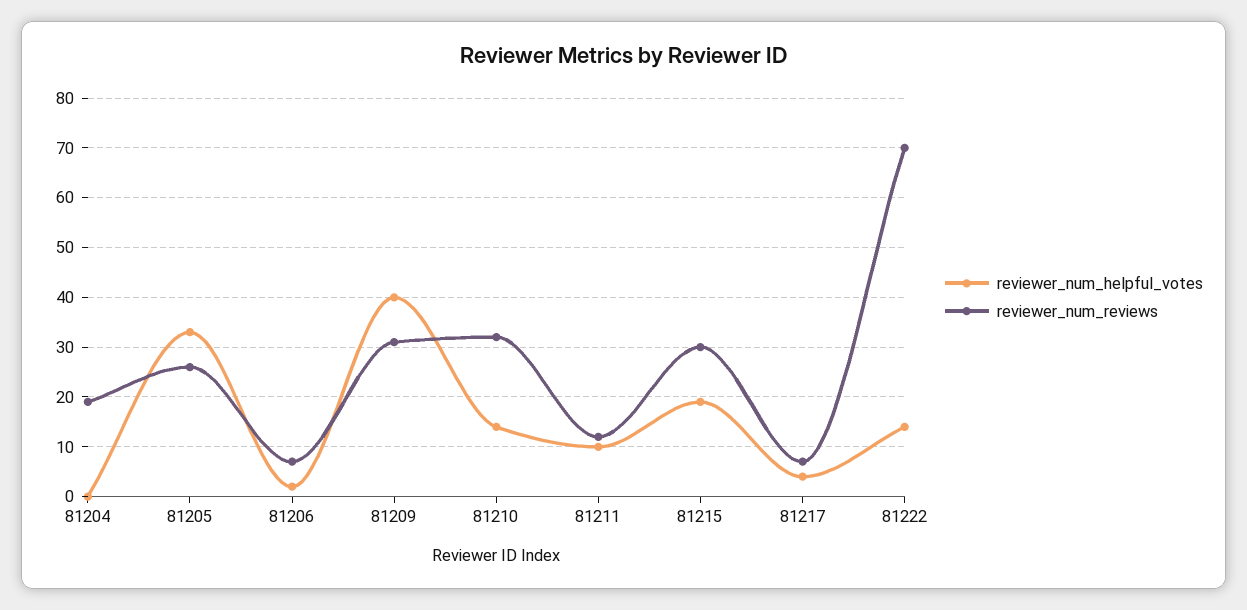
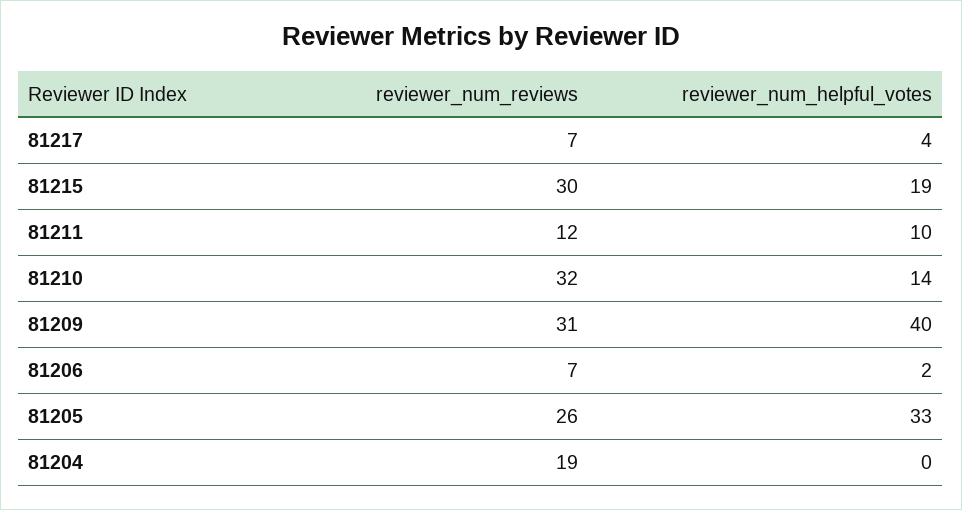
  {
    "reviewer_num_helpful_votes": {
      "81204": 0,
      "81205": 33,
      "81206": 2,
      "81209": 40,
      "81210": 14,
      "81211": 10,
      "81215": 19,
-     "81217": 4,
+     "81217": 4
-     "81222": 15
    },
    "reviewer_num_reviews": {
      "81204": 19,
      "81205": 26,
      "81206": 7,
      "81209": 31,
      "81210": 32,
      "81211": 12,
      "81215": 30,
-     "81217": 7,
+     "81217": 7
-     "81222": 70
    }
  }

